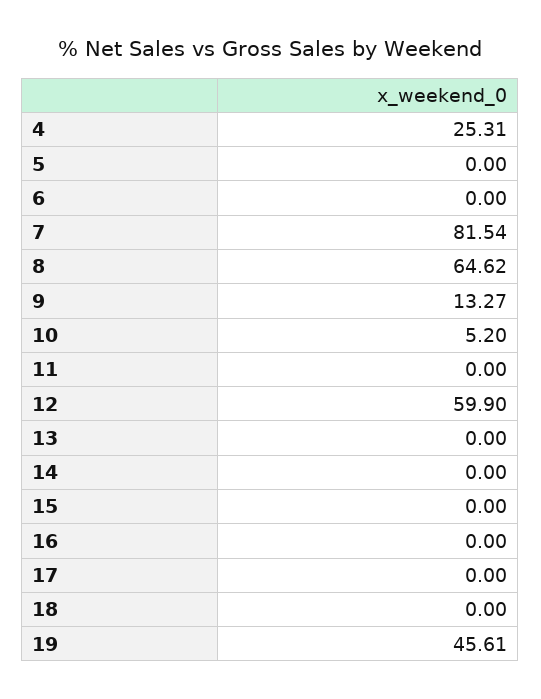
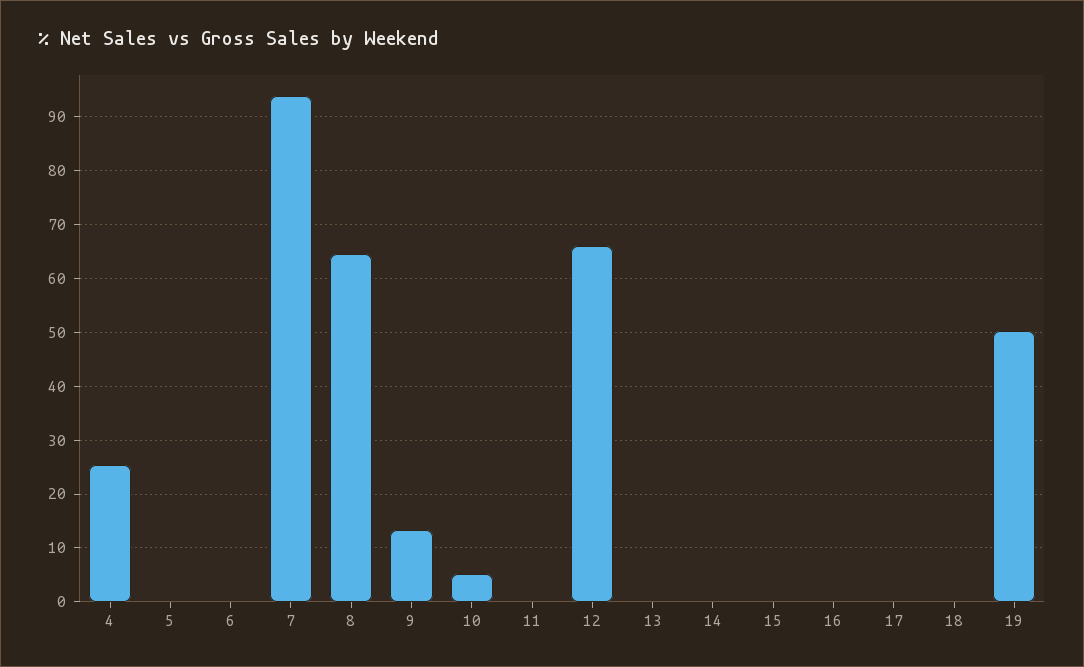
  {
    "4": 25.31,
    "5": 0,
    "6": 0,
-   "7": 81.54,
+   "7": 94,
    "8": 64.62,
    "9": 13.27,
    "10": 5.2,
    "11": 0,
-   "12": 59.9,
+   "12": 66,
    "13": 0,
    "14": 0,
    "15": 0,
    "16": 0,
    "17": 0,
    "18": 0,
-   "19": 45.61
+   "19": 50
  }

